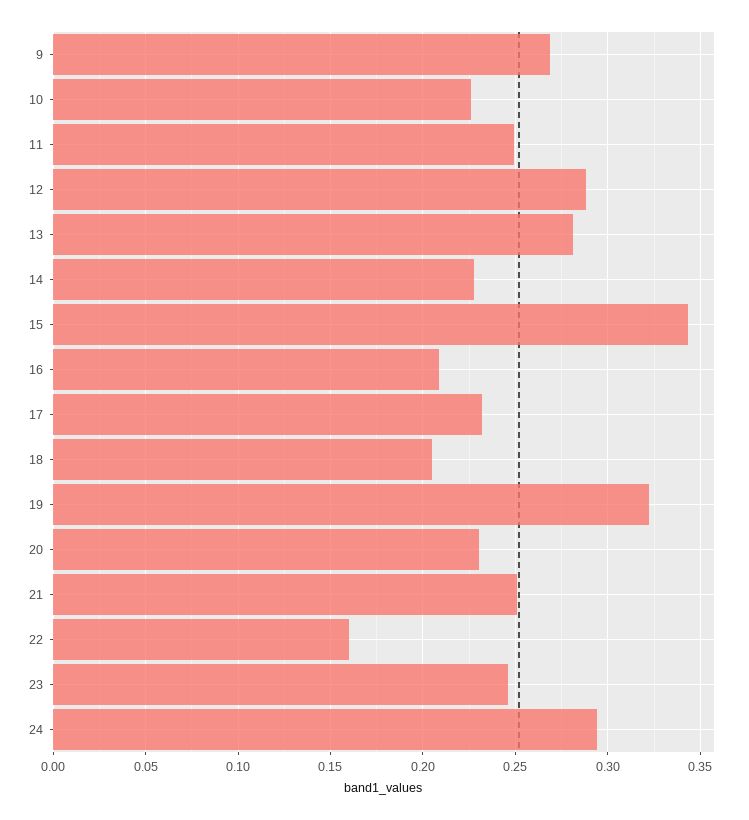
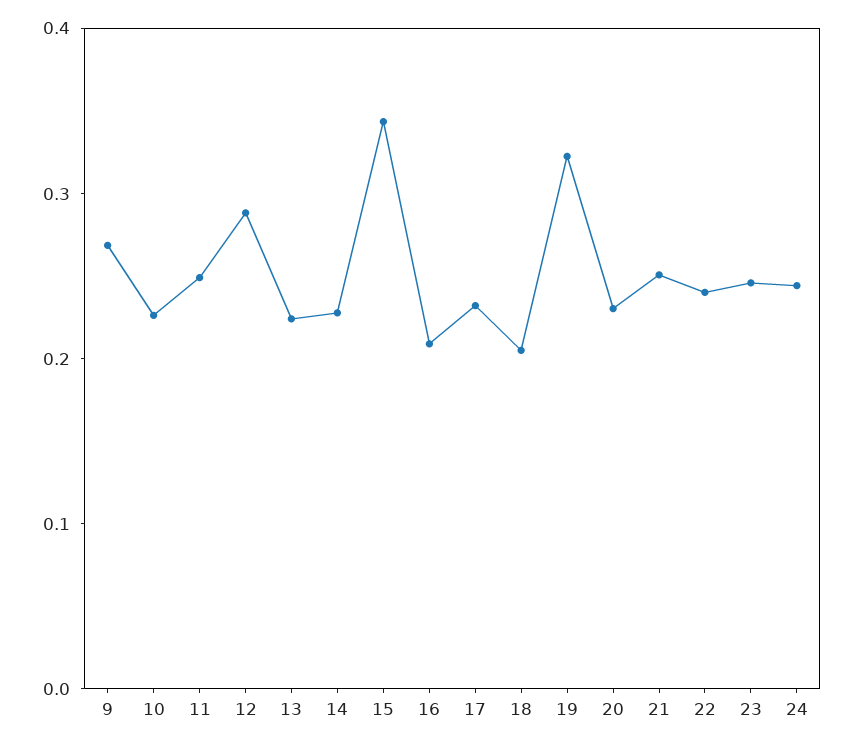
  {
    "9": 0.27,
    "10": 0.225,
    "11": 0.25,
    "12": 0.29,
-   "13": 0.28,
+   "13": 0.22,
    "14": 0.23,
    "15": 0.345,
    "16": 0.21,
    "17": 0.23,
    "18": 0.205,
    "19": 0.32,
    "20": 0.23,
    "21": 0.25,
-   "22": 0.16,
+   "22": 0.24,
    "23": 0.245,
-   "24": 0.295
+   "24": 0.24
  }

